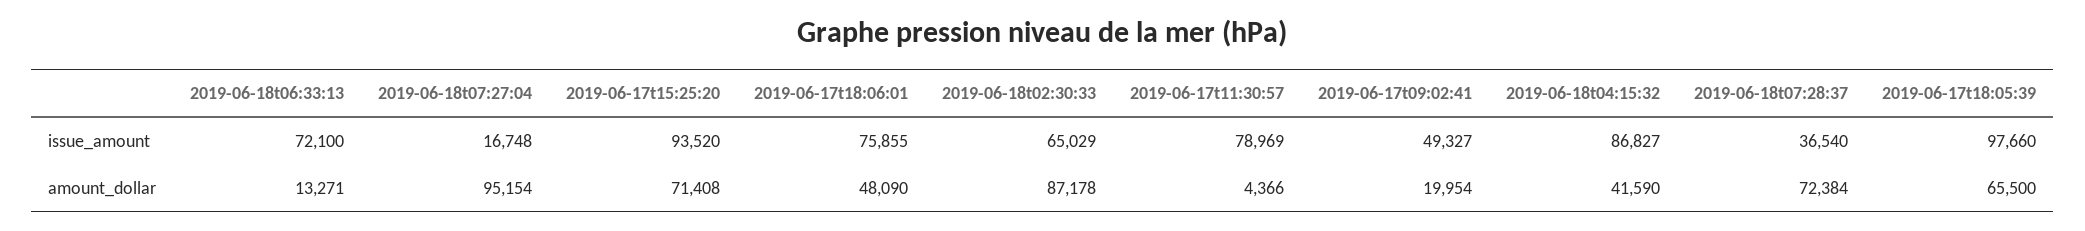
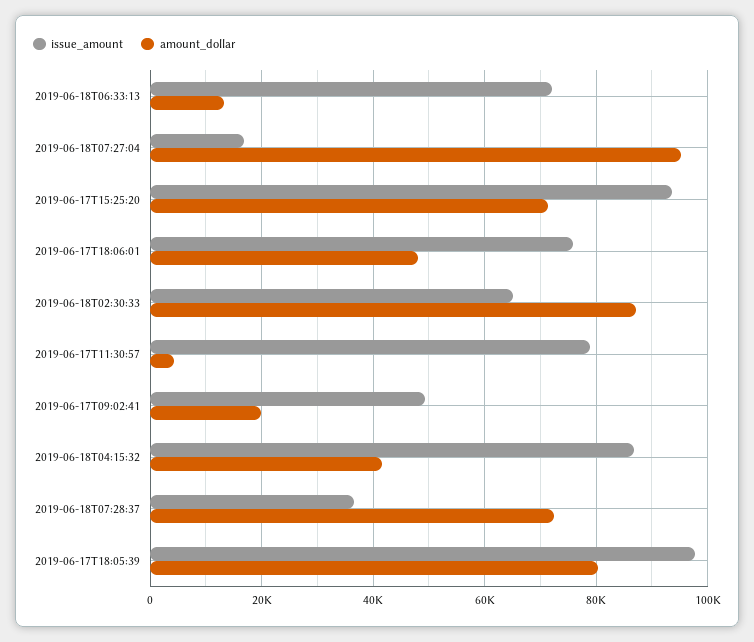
  {
    "issue_amount": {
      "2019-06-18t06:33:13": 72100,
      "2019-06-18t07:27:04": 16748,
      "2019-06-17t15:25:20": 93520,
      "2019-06-17t18:06:01": 75855,
      "2019-06-18t02:30:33": 65029,
      "2019-06-17t11:30:57": 78969,
      "2019-06-17t09:02:41": 49327,
      "2019-06-18t04:15:32": 86827,
      "2019-06-18t07:28:37": 36540,
      "2019-06-17t18:05:39": 97660
    },
    "amount_dollar": {
      "2019-06-18t06:33:13": 13271,
      "2019-06-18t07:27:04": 95154,
      "2019-06-17t15:25:20": 71408,
      "2019-06-17t18:06:01": 48090,
      "2019-06-18t02:30:33": 87178,
      "2019-06-17t11:30:57": 4366,
      "2019-06-17t09:02:41": 19954,
      "2019-06-18t04:15:32": 41590,
      "2019-06-18t07:28:37": 72384,
-     "2019-06-17t18:05:39": 65500
+     "2019-06-17t18:05:39": 80000
    }
  }

